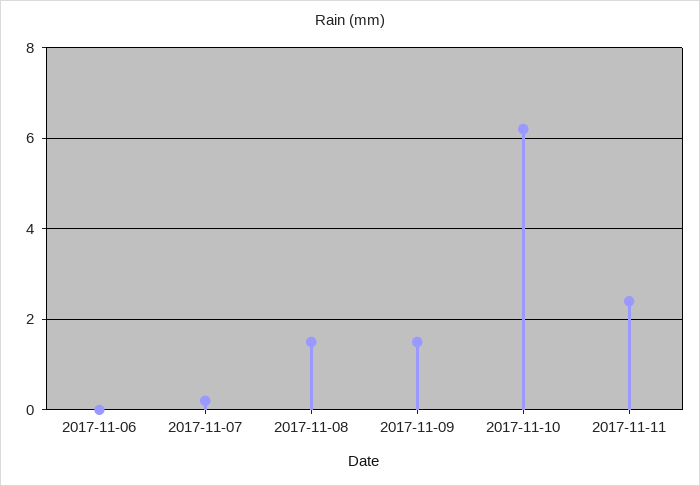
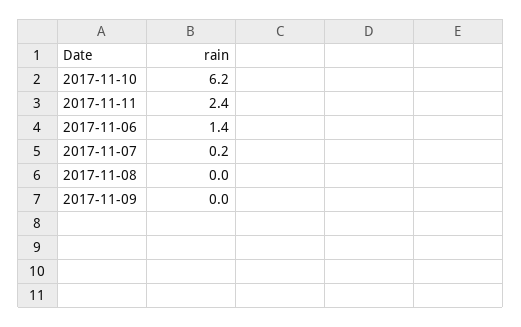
  {
-   "2017-11-06": 0,
+   "2017-11-06": 1.4,
    "2017-11-07": 0.2,
-   "2017-11-08": 1.5,
+   "2017-11-08": 0,
-   "2017-11-09": 1.5,
+   "2017-11-09": 0,
    "2017-11-10": 6.2,
    "2017-11-11": 2.4
  }

